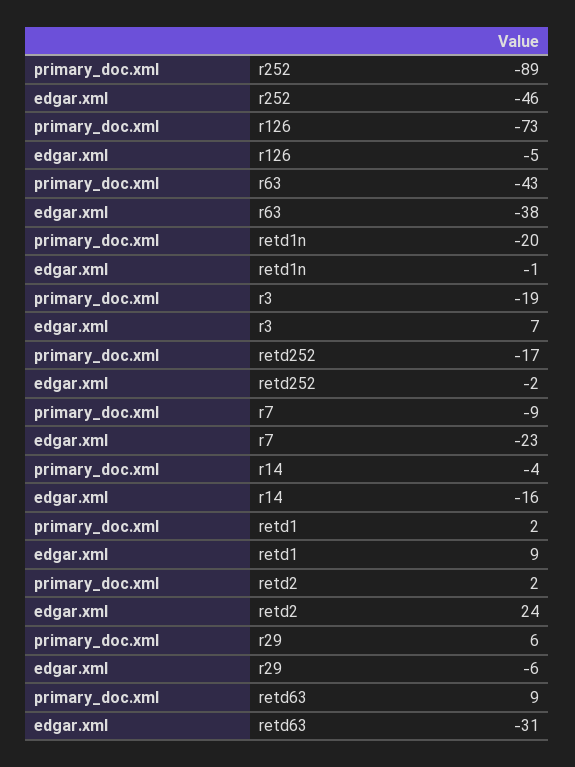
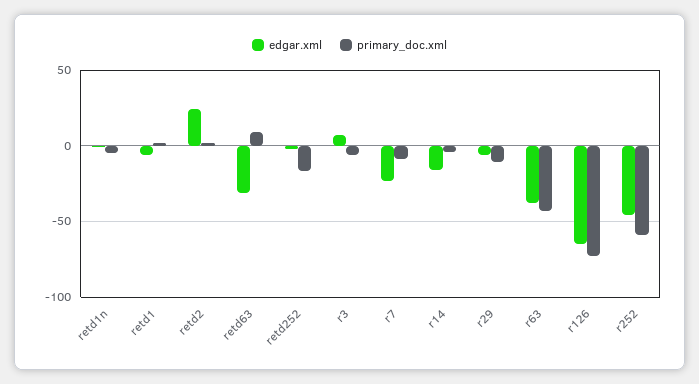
  {
    "primary_doc.xml": {
-     "r252": -89,
+     "r252": -60,
      "r126": -73,
      "r63": -43,
-     "retd1n": -20,
+     "retd1n": -5,
-     "r3": -19,
+     "r3": -5,
      "retd252": -17,
      "r7": -9,
      "r14": -4,
      "retd1": 2,
      "retd2": 2,
-     "r29": 6,
+     "r29": -10,
      "retd63": 9
    },
    "edgar.xml": {
      "r252": -46,
-     "r126": -5,
+     "r126": -65,
      "r63": -38,
      "retd1n": -1,
      "r3": 7,
      "retd252": -2,
      "r7": -23,
      "r14": -16,
-     "retd1": 9,
+     "retd1": -5,
      "retd2": 24,
      "r29": -6,
      "retd63": -31
    }
  }

